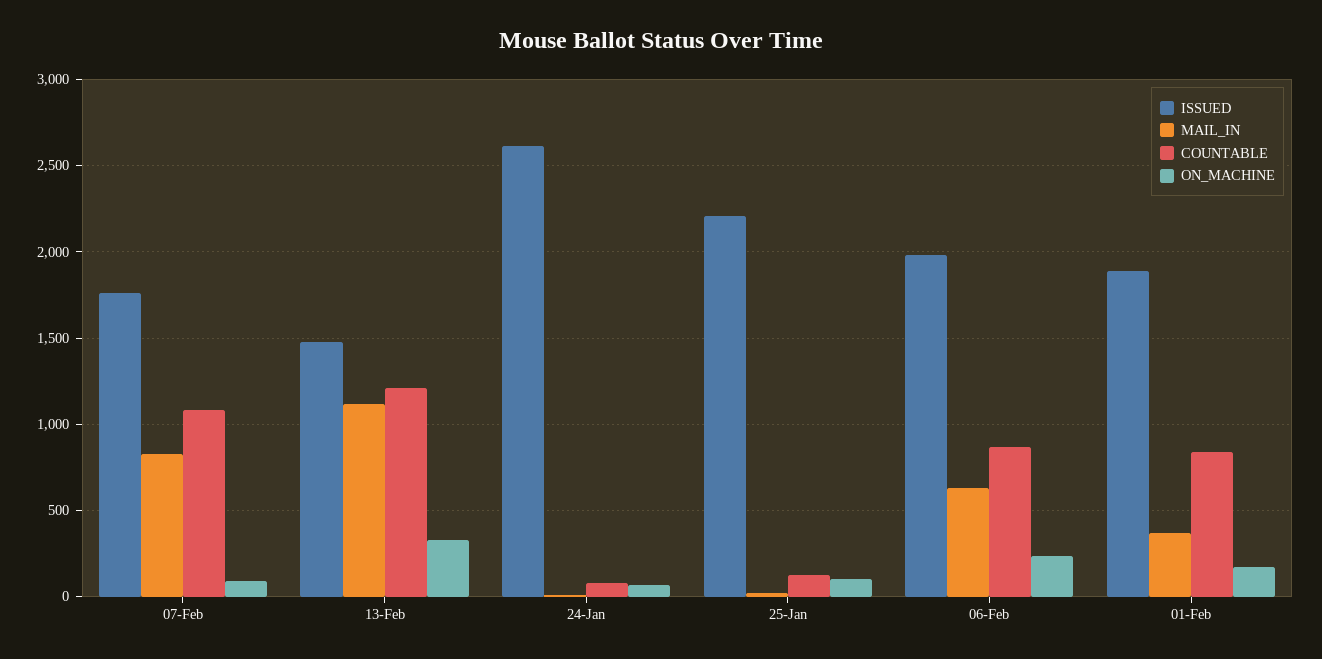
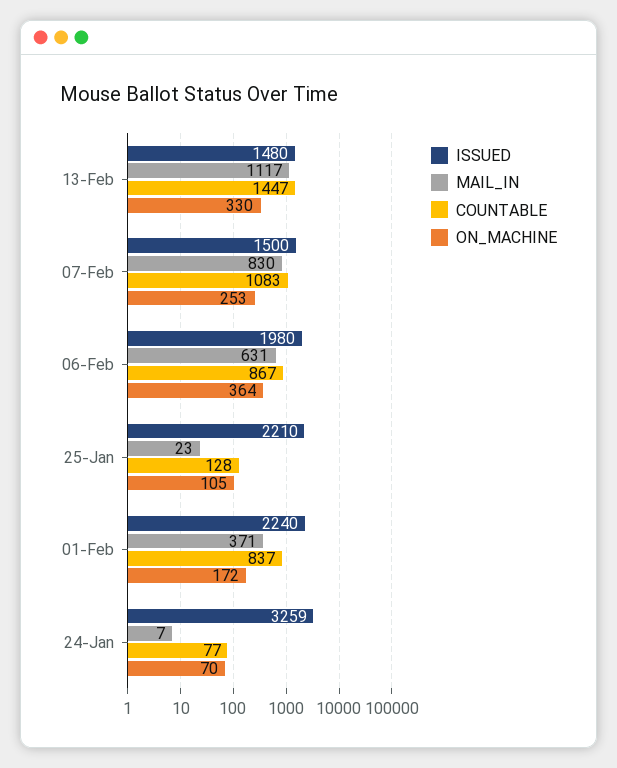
  {
    "ISSUED": {
-     "07-Feb": 1750,
+     "07-Feb": 1500,
      "13-Feb": 1480,
-     "24-Jan": 2600,
+     "24-Jan": 3259,
      "25-Jan": 2210,
      "06-Feb": 1980,
-     "01-Feb": 1900
+     "01-Feb": 2240
    },
    "MAIL_IN": {
      "07-Feb": 830,
      "13-Feb": 1117,
      "24-Jan": 7,
      "25-Jan": 23,
      "06-Feb": 631,
      "01-Feb": 371
    },
    "COUNTABLE": {
      "07-Feb": 1083,
-     "13-Feb": 1200,
+     "13-Feb": 1447,
      "24-Jan": 77,
      "25-Jan": 128,
      "06-Feb": 867,
      "01-Feb": 837
    },
    "ON_MACHINE": {
-     "07-Feb": 100,
+     "07-Feb": 253,
      "13-Feb": 330,
      "24-Jan": 70,
      "25-Jan": 105,
-     "06-Feb": 250,
+     "06-Feb": 364,
      "01-Feb": 172
    }
  }

